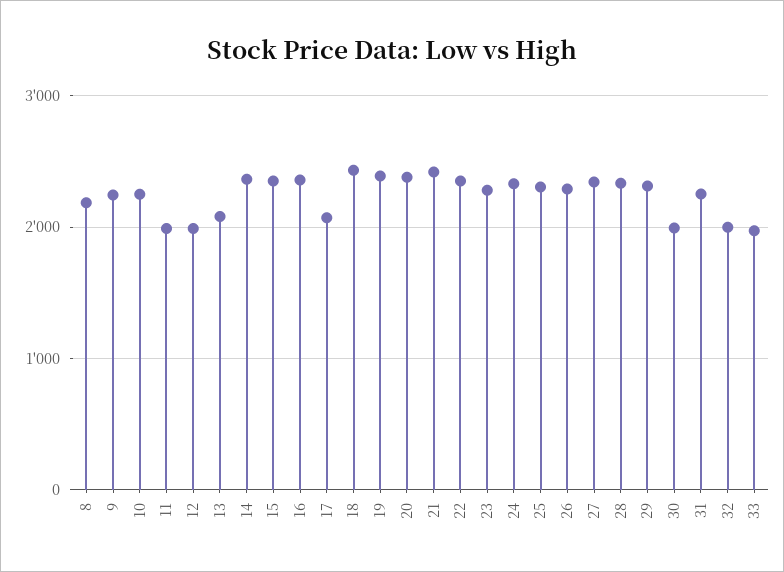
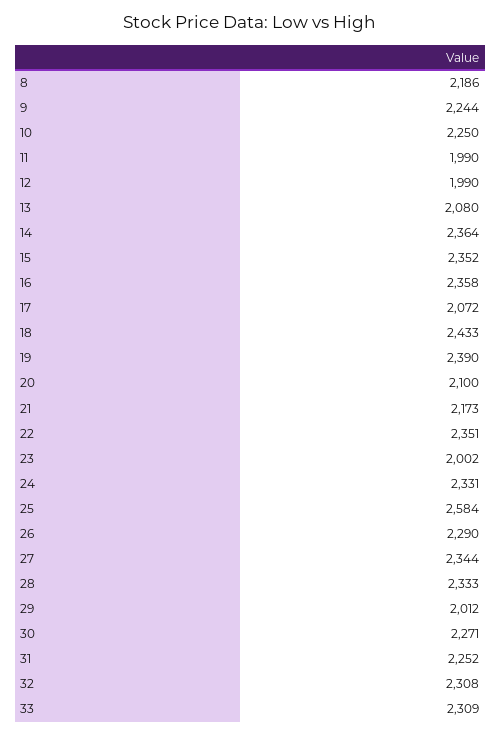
  {
    "8": 2186,
    "9": 2244,
    "10": 2250,
    "11": 1990,
    "12": 1990,
    "13": 2080,
    "14": 2364,
    "15": 2352,
    "16": 2358,
    "17": 2072,
    "18": 2433,
    "19": 2390,
-   "20": 2400,
+   "20": 2100,
-   "21": 2400,
+   "21": 2173,
    "22": 2351,
-   "23": 2300,
+   "23": 2002,
    "24": 2331,
-   "25": 2300,
+   "25": 2584,
    "26": 2290,
    "27": 2344,
    "28": 2333,
-   "29": 2300,
+   "29": 2012,
-   "30": 2000,
+   "30": 2271,
    "31": 2252,
-   "32": 2000,
+   "32": 2308,
-   "33": 2000
+   "33": 2309
  }

